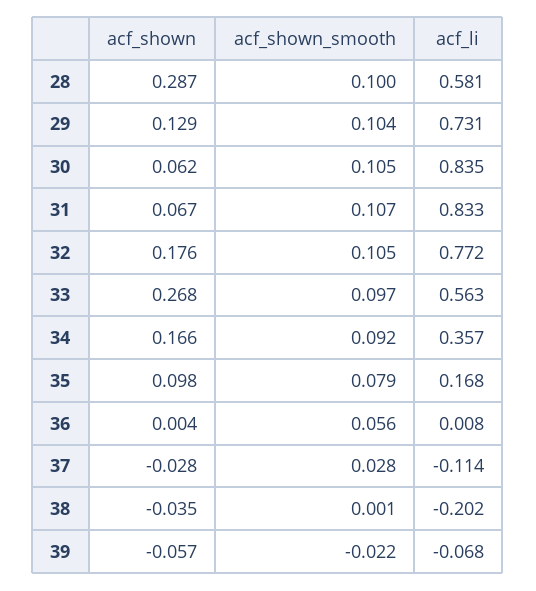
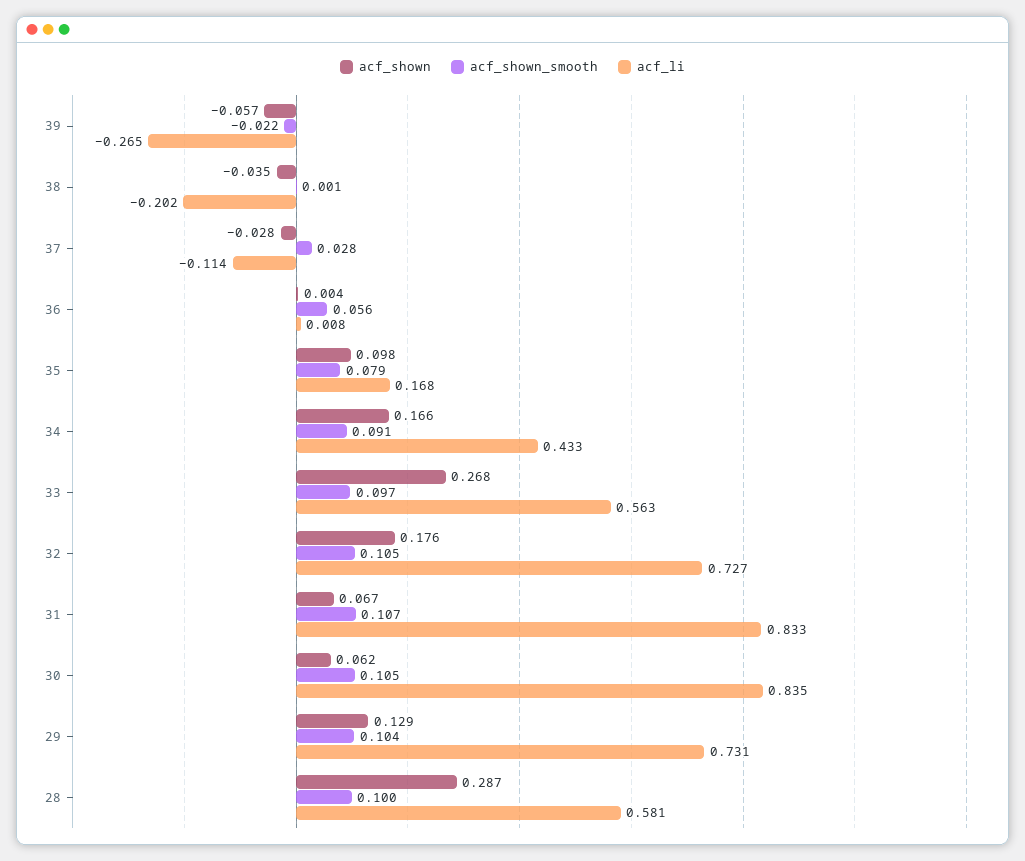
  {
    "acf_shown": {
      "28": 0.287,
      "29": 0.129,
      "30": 0.062,
      "31": 0.067,
      "32": 0.176,
      "33": 0.268,
      "34": 0.166,
      "35": 0.098,
      "36": 0.004,
      "37": -0.028,
      "38": -0.035,
      "39": -0.057
    },
    "acf_shown_smooth": {
      "28": 0.1,
      "29": 0.104,
      "30": 0.105,
      "31": 0.107,
      "32": 0.105,
      "33": 0.097,
-     "34": 0.092,
+     "34": 0.091,
      "35": 0.079,
      "36": 0.056,
      "37": 0.028,
      "38": 0.001,
      "39": -0.022
    },
    "acf_li": {
      "28": 0.581,
      "29": 0.731,
      "30": 0.835,
      "31": 0.833,
-     "32": 0.772,
+     "32": 0.727,
      "33": 0.563,
-     "34": 0.357,
+     "34": 0.433,
      "35": 0.168,
      "36": 0.008,
      "37": -0.114,
      "38": -0.202,
-     "39": -0.068
+     "39": -0.265
    }
  }

